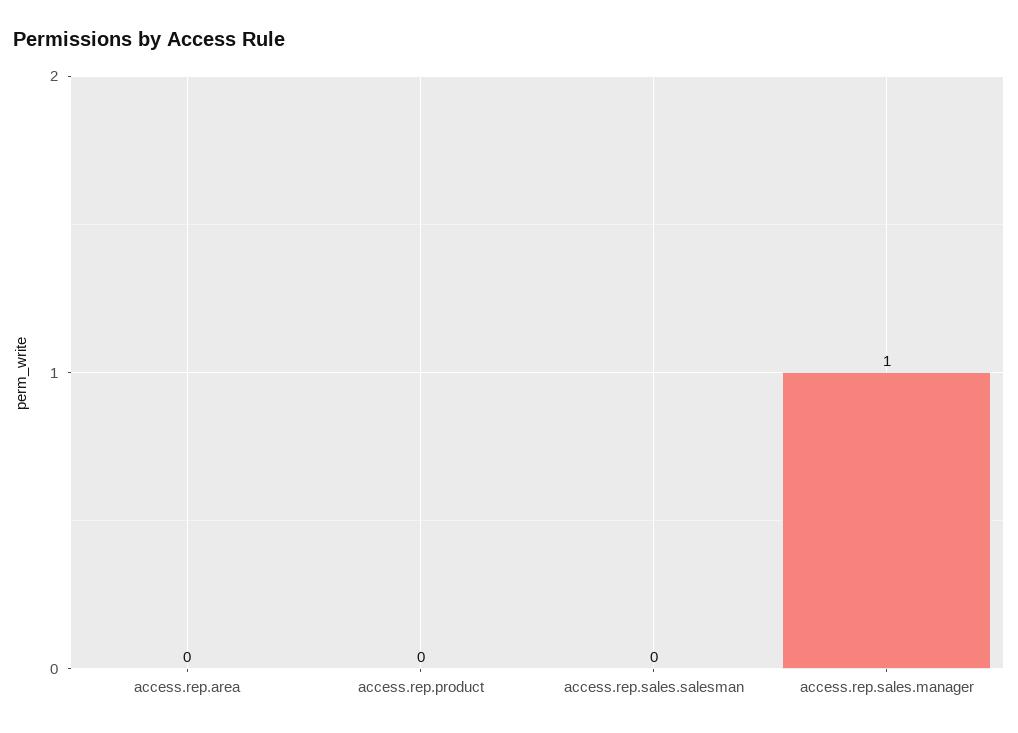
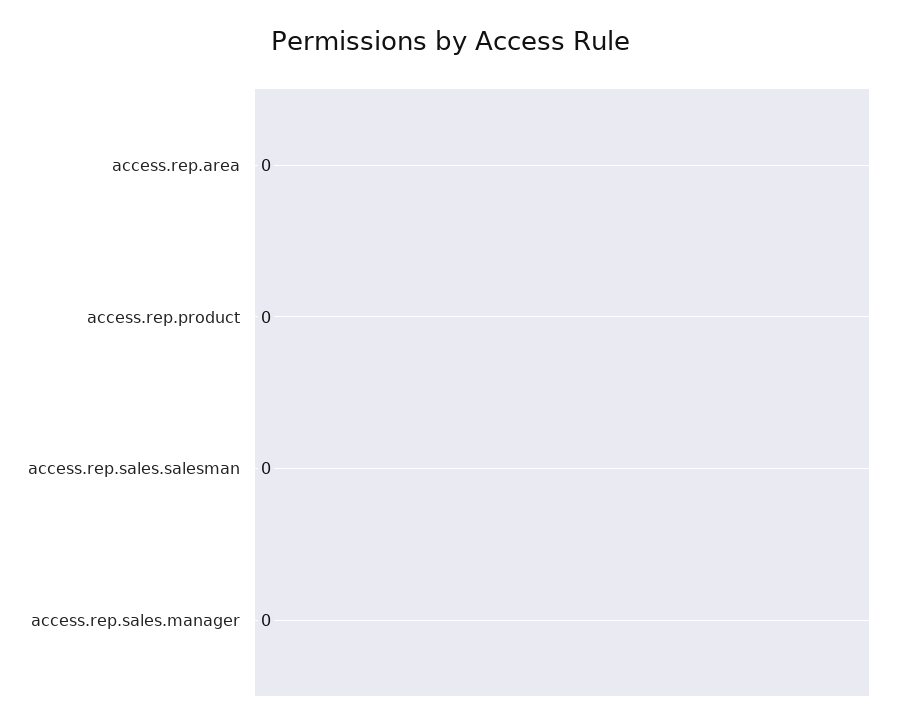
  {
    "access.rep.area": 0,
    "access.rep.product": 0,
    "access.rep.sales.salesman": 0,
-   "access.rep.sales.manager": 1
+   "access.rep.sales.manager": 0
  }

